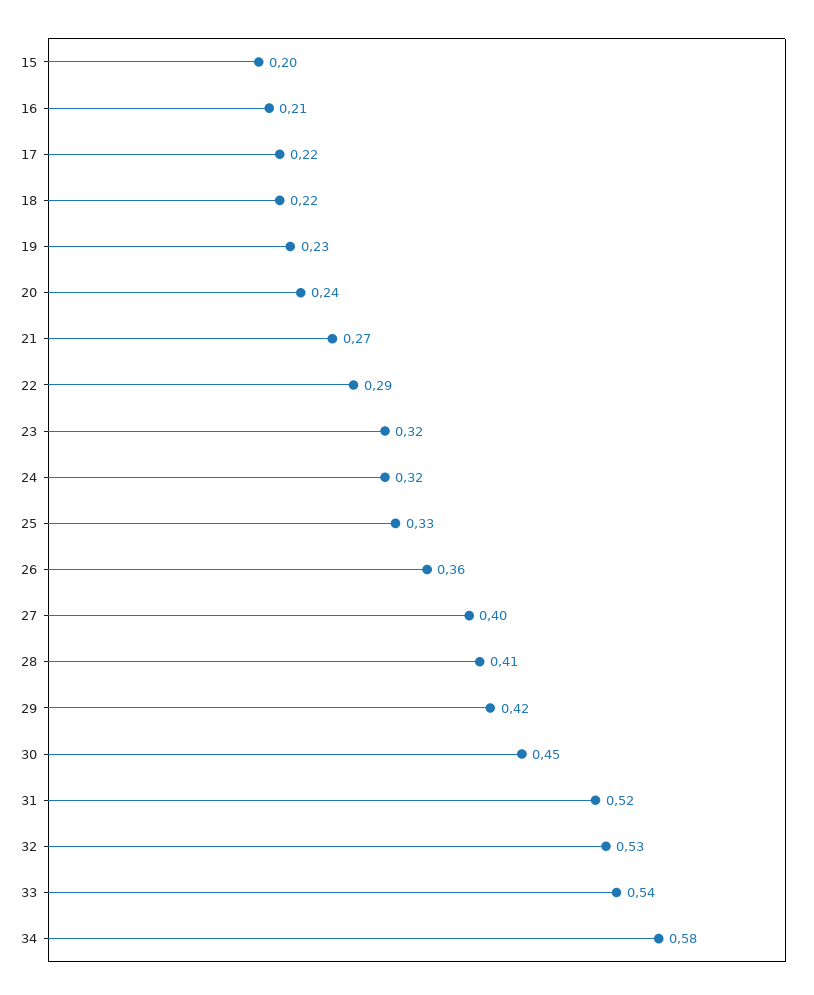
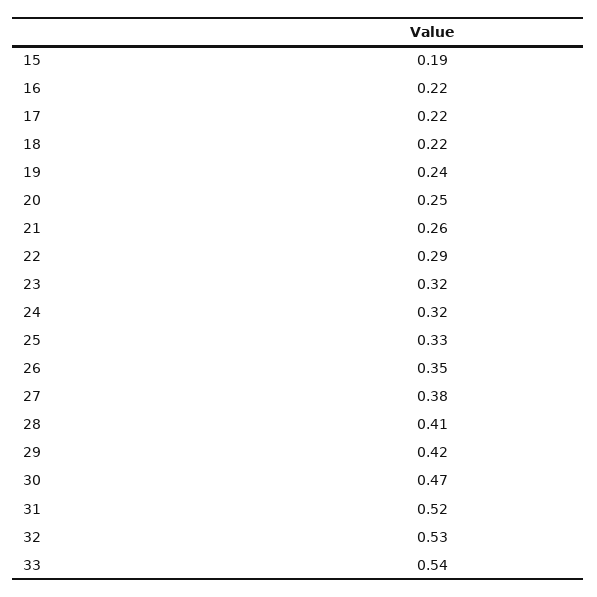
  {
-   "15": 0.2,
+   "15": 0.19,
-   "16": 0.21,
+   "16": 0.22,
    "17": 0.22,
    "18": 0.22,
-   "19": 0.23,
+   "19": 0.24,
-   "20": 0.24,
+   "20": 0.25,
-   "21": 0.27,
+   "21": 0.26,
    "22": 0.29,
    "23": 0.32,
    "24": 0.32,
    "25": 0.33,
-   "26": 0.36,
+   "26": 0.35,
-   "27": 0.4,
+   "27": 0.38,
    "28": 0.41,
    "29": 0.42,
-   "30": 0.45,
+   "30": 0.47,
    "31": 0.52,
    "32": 0.53,
-   "33": 0.54,
+   "33": 0.54
-   "34": 0.58
  }

